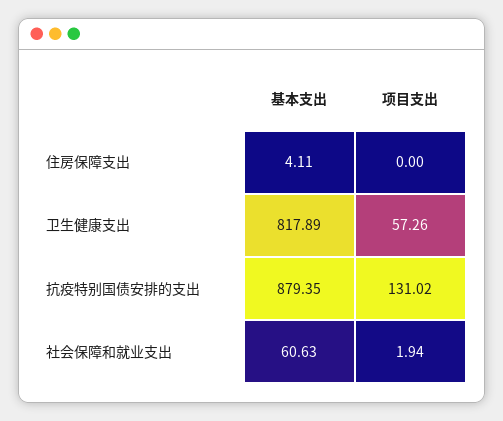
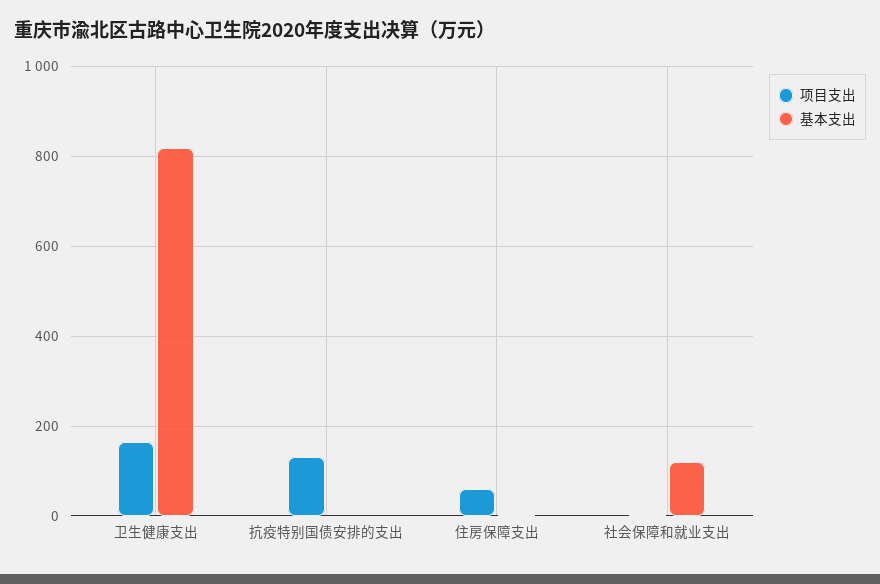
  {
    "基本支出": {
      "住房保障支出": 4.11,
      "卫生健康支出": 817.89,
-     "抗疫特别国债安排的支出": 879.35,
+     "抗疫特别国债安排的支出": 0,
-     "社会保障和就业支出": 60.63
+     "社会保障和就业支出": 120
    },
    "项目支出": {
-     "住房保障支出": 0,
+     "住房保障支出": 60,
-     "卫生健康支出": 57.26,
+     "卫生健康支出": 160,
      "抗疫特别国债安排的支出": 131.02,
      "社会保障和就业支出": 1.94
    }
  }

